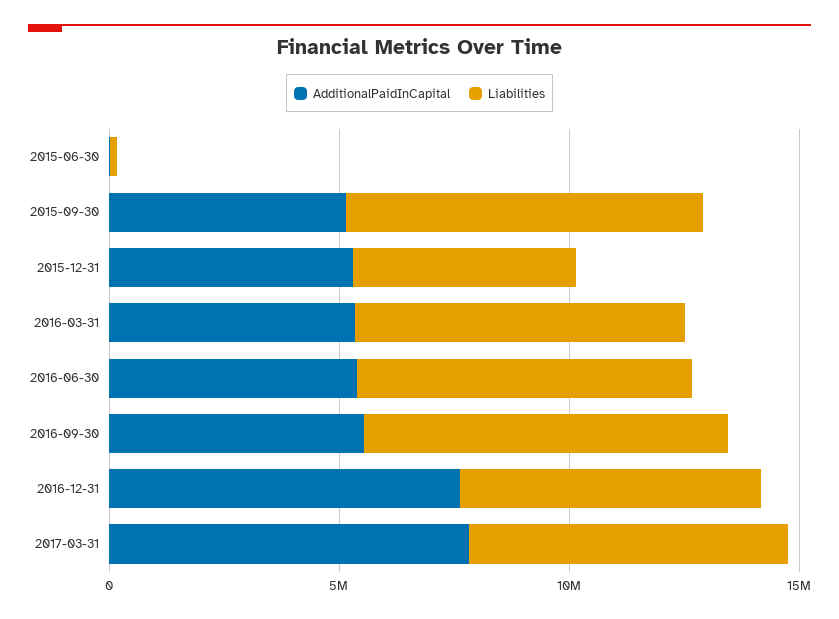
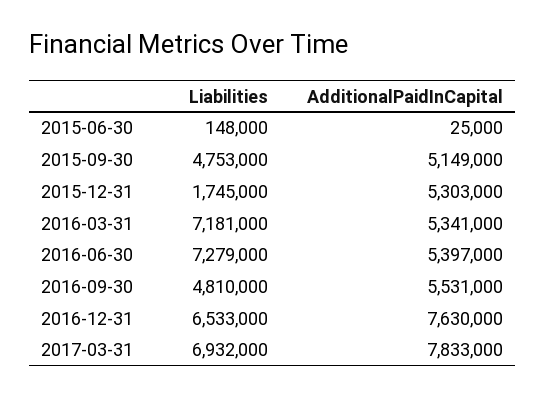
  {
    "AdditionalPaidInCapital": {
      "2015-06-30": 25000,
      "2015-09-30": 5149000,
      "2015-12-31": 5303000,
      "2016-03-31": 5341000,
      "2016-06-30": 5397000,
      "2016-09-30": 5531000,
      "2016-12-31": 7630000,
      "2017-03-31": 7833000
    },
    "Liabilities": {
      "2015-06-30": 148000,
-     "2015-09-30": 8000000,
+     "2015-09-30": 4753000,
-     "2015-12-31": 5000000,
+     "2015-12-31": 1745000,
      "2016-03-31": 7181000,
      "2016-06-30": 7279000,
-     "2016-09-30": 8000000,
+     "2016-09-30": 4810000,
      "2016-12-31": 6533000,
      "2017-03-31": 6932000
    }
  }

